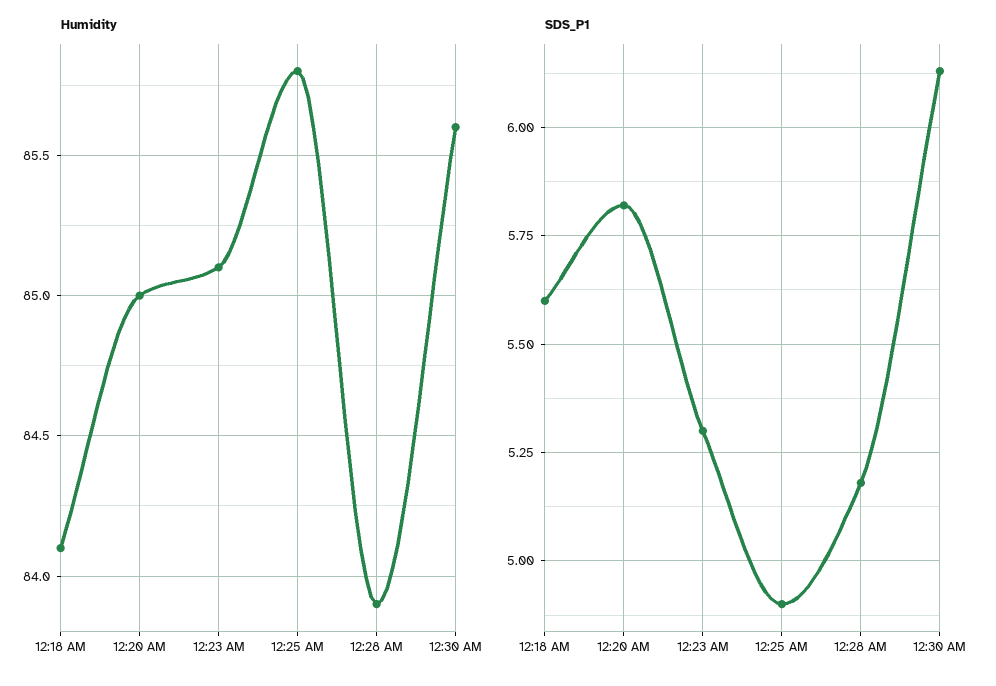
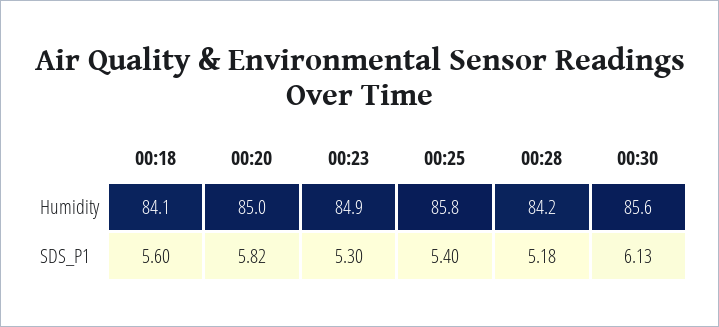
  {
    "Humidity": {
      "12:18 AM": 84.1,
      "12:20 AM": 85,
-     "12:23 AM": 85.1,
+     "12:23 AM": 84.9,
      "12:25 AM": 85.8,
-     "12:28 AM": 83.9,
+     "12:28 AM": 84.2,
      "12:30 AM": 85.6
    },
    "SDS_P1": {
      "12:18 AM": 5.6,
      "12:20 AM": 5.82,
      "12:23 AM": 5.3,
-     "12:25 AM": 4.9,
+     "12:25 AM": 5.4,
      "12:28 AM": 5.18,
      "12:30 AM": 6.13
    }
  }

